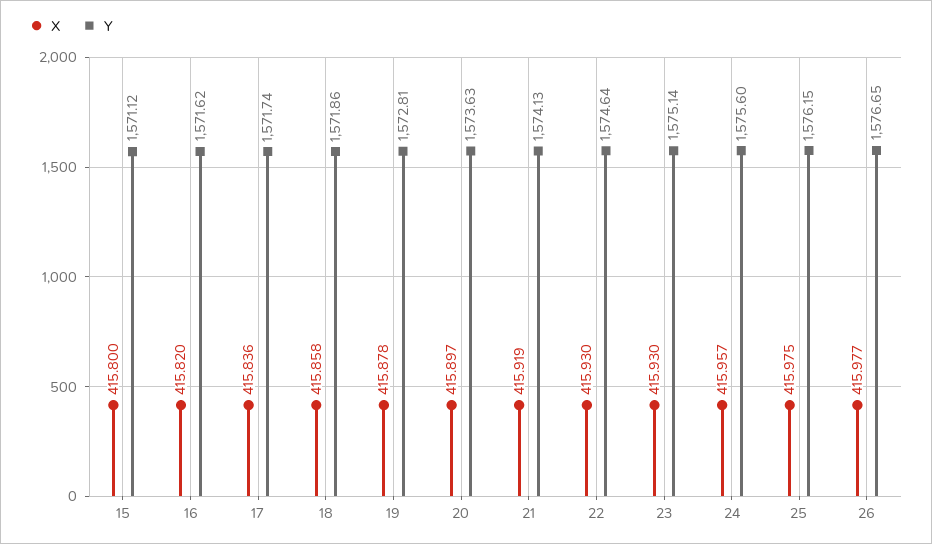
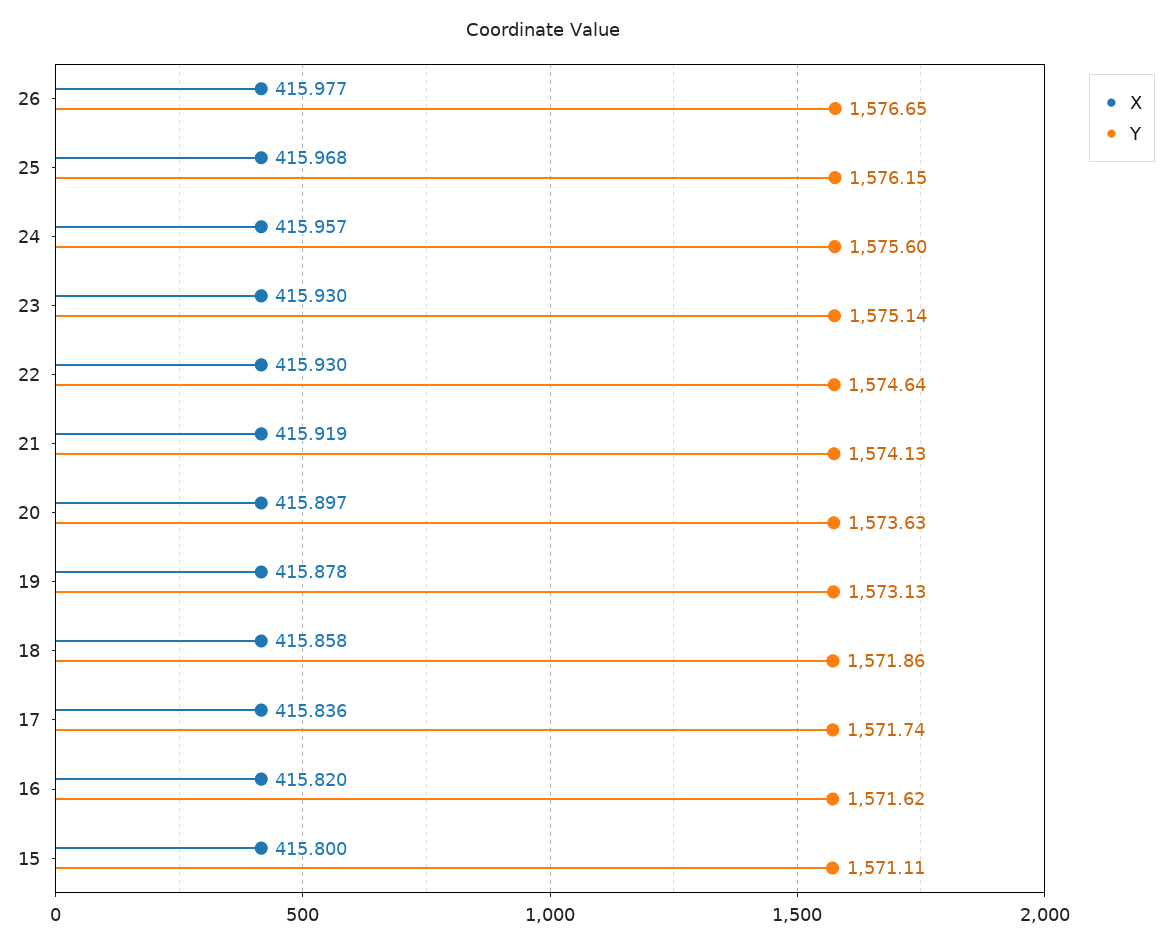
  {
    "X": {
      "15": 415.8,
      "16": 415.82,
      "17": 415.836,
      "18": 415.858,
      "19": 415.878,
      "20": 415.897,
      "21": 415.919,
      "22": 415.93,
      "23": 415.93,
      "24": 415.957,
-     "25": 415.975,
+     "25": 415.968,
      "26": 415.977
    },
    "Y": {
-     "15": 1571.12,
+     "15": 1571.11,
      "16": 1571.62,
      "17": 1571.74,
      "18": 1571.86,
-     "19": 1572.81,
+     "19": 1573.13,
      "20": 1573.63,
      "21": 1574.13,
      "22": 1574.64,
      "23": 1575.14,
      "24": 1575.6,
      "25": 1576.15,
      "26": 1576.65
    }
  }

